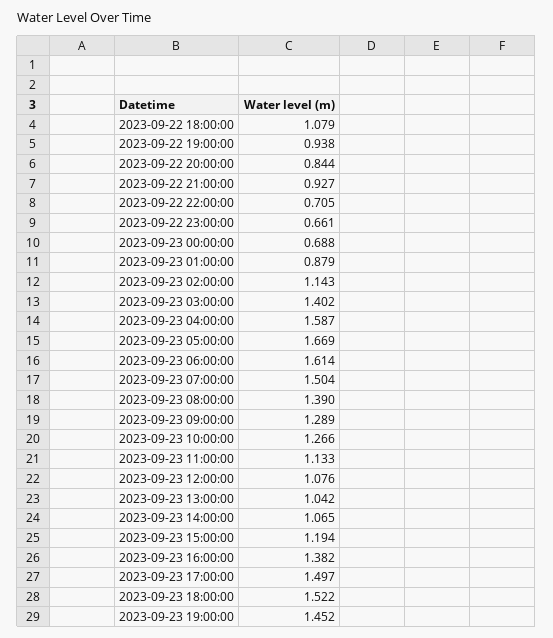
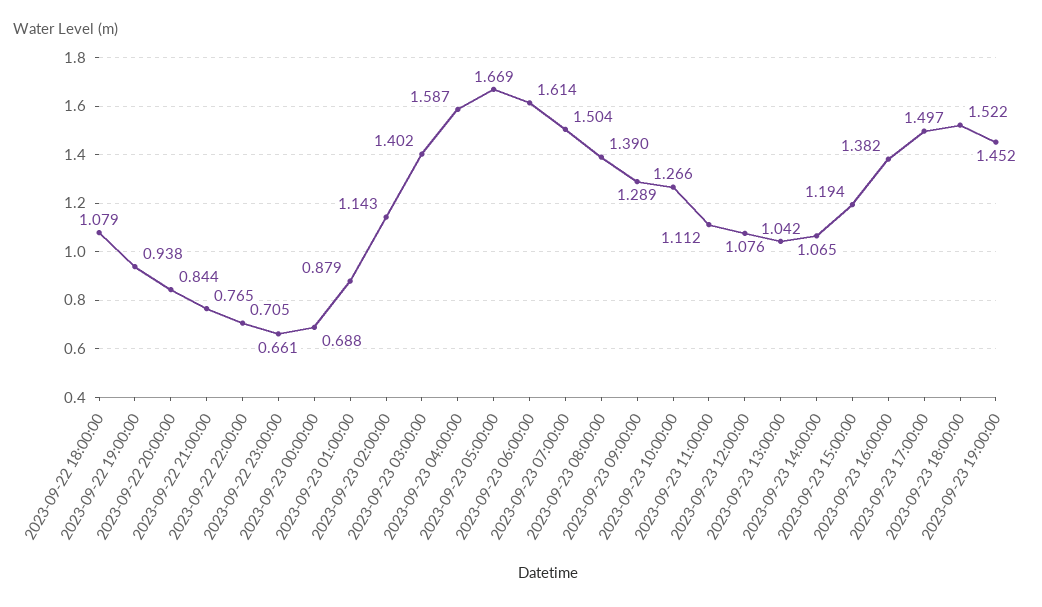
  {
    "2023-09-22 18:00:00": 1.079,
    "2023-09-22 19:00:00": 0.938,
    "2023-09-22 20:00:00": 0.844,
-   "2023-09-22 21:00:00": 0.927,
+   "2023-09-22 21:00:00": 0.765,
    "2023-09-22 22:00:00": 0.705,
    "2023-09-22 23:00:00": 0.661,
    "2023-09-23 00:00:00": 0.688,
    "2023-09-23 01:00:00": 0.879,
    "2023-09-23 02:00:00": 1.143,
    "2023-09-23 03:00:00": 1.402,
    "2023-09-23 04:00:00": 1.587,
    "2023-09-23 05:00:00": 1.669,
    "2023-09-23 06:00:00": 1.614,
    "2023-09-23 07:00:00": 1.504,
    "2023-09-23 08:00:00": 1.39,
    "2023-09-23 09:00:00": 1.289,
    "2023-09-23 10:00:00": 1.266,
-   "2023-09-23 11:00:00": 1.133,
+   "2023-09-23 11:00:00": 1.112,
    "2023-09-23 12:00:00": 1.076,
    "2023-09-23 13:00:00": 1.042,
    "2023-09-23 14:00:00": 1.065,
    "2023-09-23 15:00:00": 1.194,
    "2023-09-23 16:00:00": 1.382,
    "2023-09-23 17:00:00": 1.497,
    "2023-09-23 18:00:00": 1.522,
    "2023-09-23 19:00:00": 1.452
  }

